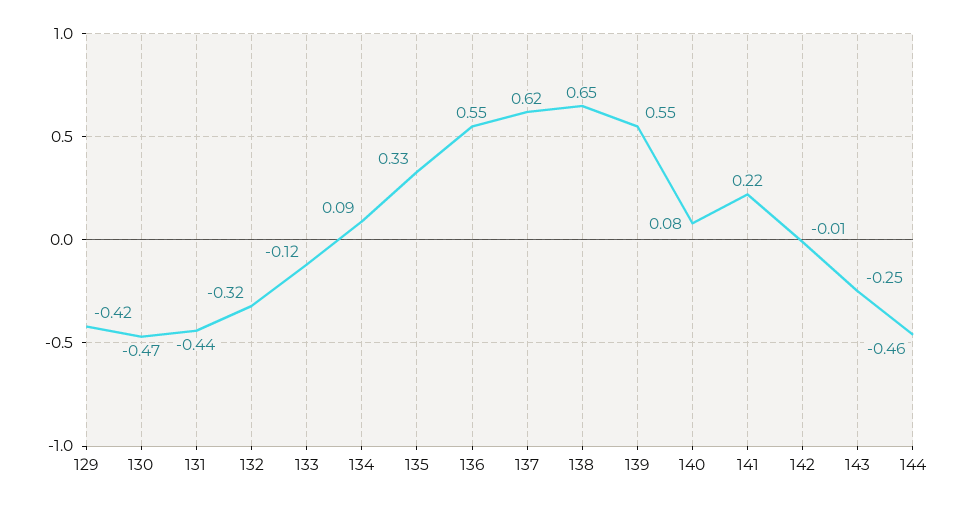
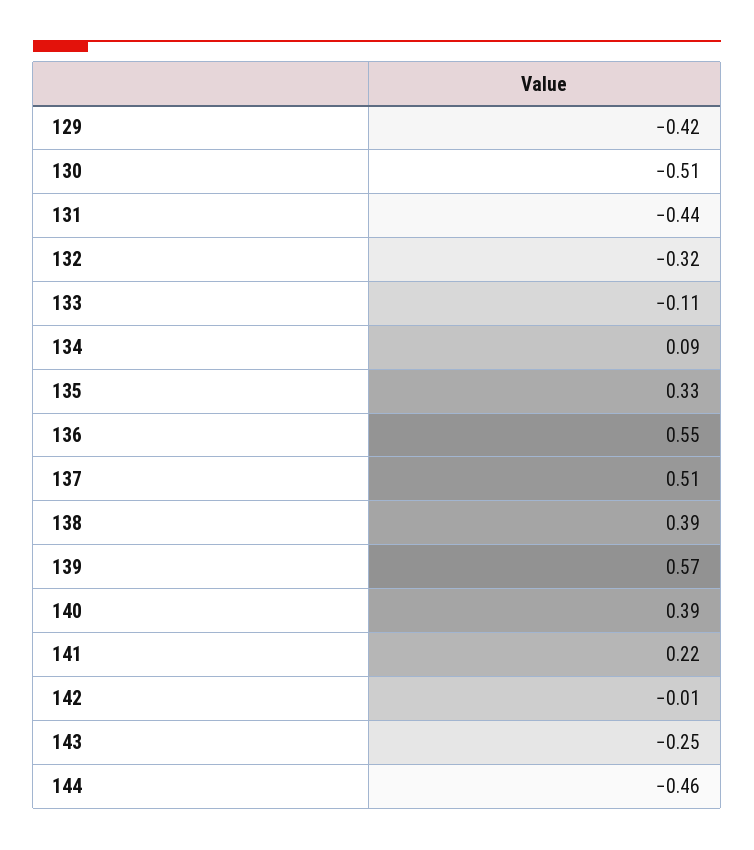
  {
    "129": -0.42,
-   "130": -0.47,
+   "130": -0.51,
    "131": -0.44,
    "132": -0.32,
-   "133": -0.12,
+   "133": -0.11,
    "134": 0.09,
    "135": 0.33,
    "136": 0.55,
-   "137": 0.62,
+   "137": 0.51,
-   "138": 0.65,
+   "138": 0.39,
-   "139": 0.55,
+   "139": 0.57,
-   "140": 0.08,
+   "140": 0.39,
    "141": 0.22,
    "142": -0.01,
    "143": -0.25,
    "144": -0.46
  }

